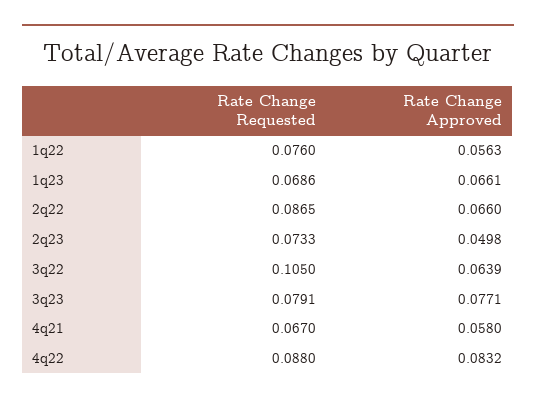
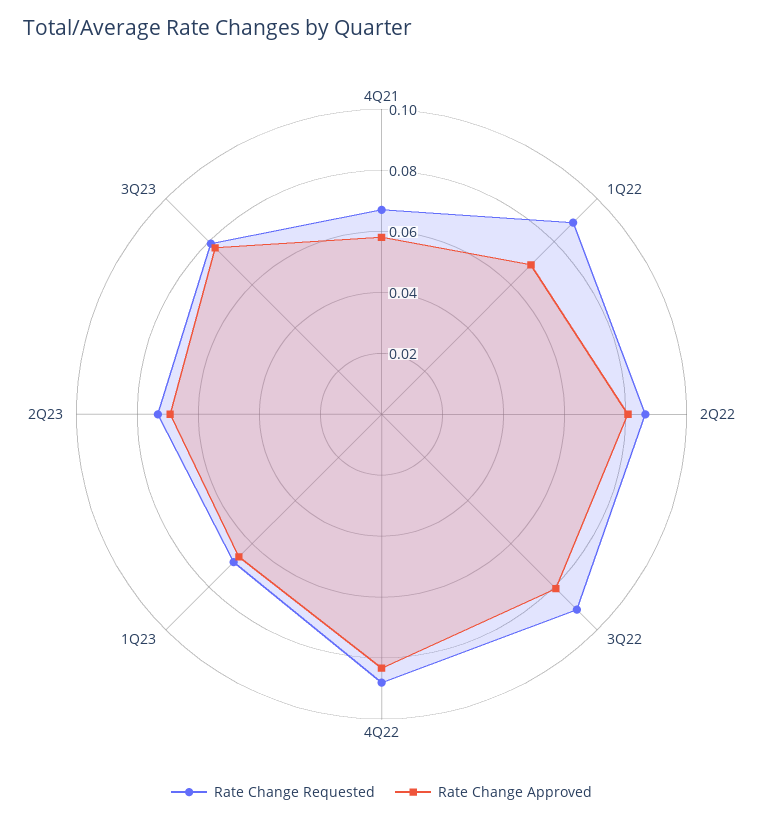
  {
    "Rate Change Requested": {
-     "1q22": 0.076,
+     "1q22": 0.09,
      "1q23": 0.0686,
      "2q22": 0.0865,
      "2q23": 0.0733,
-     "3q22": 0.105,
+     "3q22": 0.09,
      "3q23": 0.0791,
      "4q21": 0.067,
      "4q22": 0.088
    },
    "Rate Change Approved": {
-     "1q22": 0.0563,
+     "1q22": 0.07,
      "1q23": 0.0661,
-     "2q22": 0.066,
+     "2q22": 0.08,
-     "2q23": 0.0498,
+     "2q23": 0.07,
-     "3q22": 0.0639,
+     "3q22": 0.08,
      "3q23": 0.0771,
      "4q21": 0.058,
      "4q22": 0.0832
    }
  }

